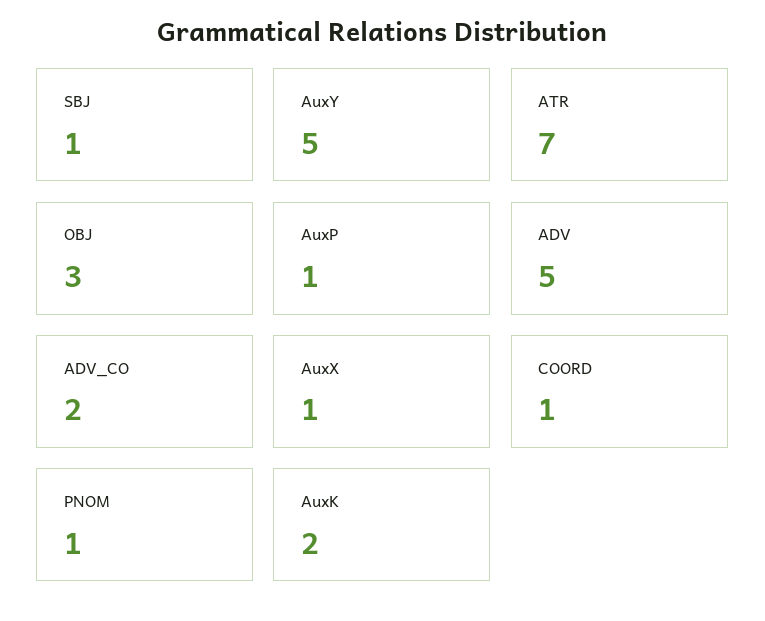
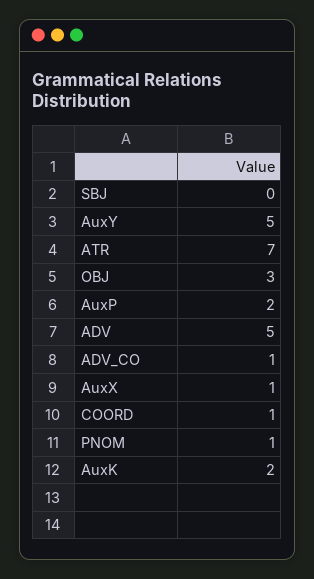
  {
-   "SBJ": 1,
+   "SBJ": 0,
    "AuxY": 5,
    "ATR": 7,
    "OBJ": 3,
-   "AuxP": 1,
+   "AuxP": 2,
    "ADV": 5,
-   "ADV_CO": 2,
+   "ADV_CO": 1,
    "AuxX": 1,
    "COORD": 1,
    "PNOM": 1,
    "AuxK": 2
  }

